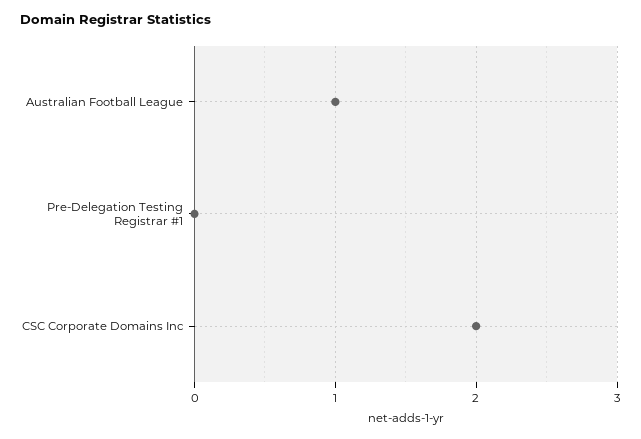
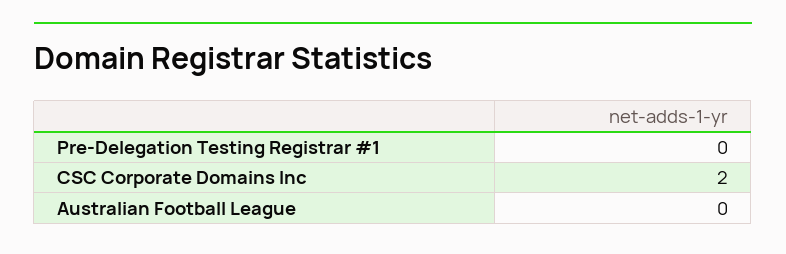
  {
-   "Australian Football League": 1,
+   "Australian Football League": 0,
    "Pre-Delegation Testing Registrar #1": 0,
    "CSC Corporate Domains Inc": 2
  }

